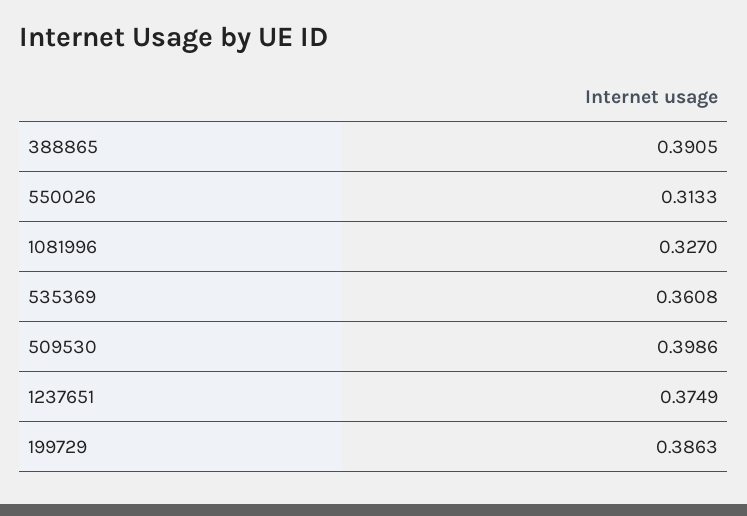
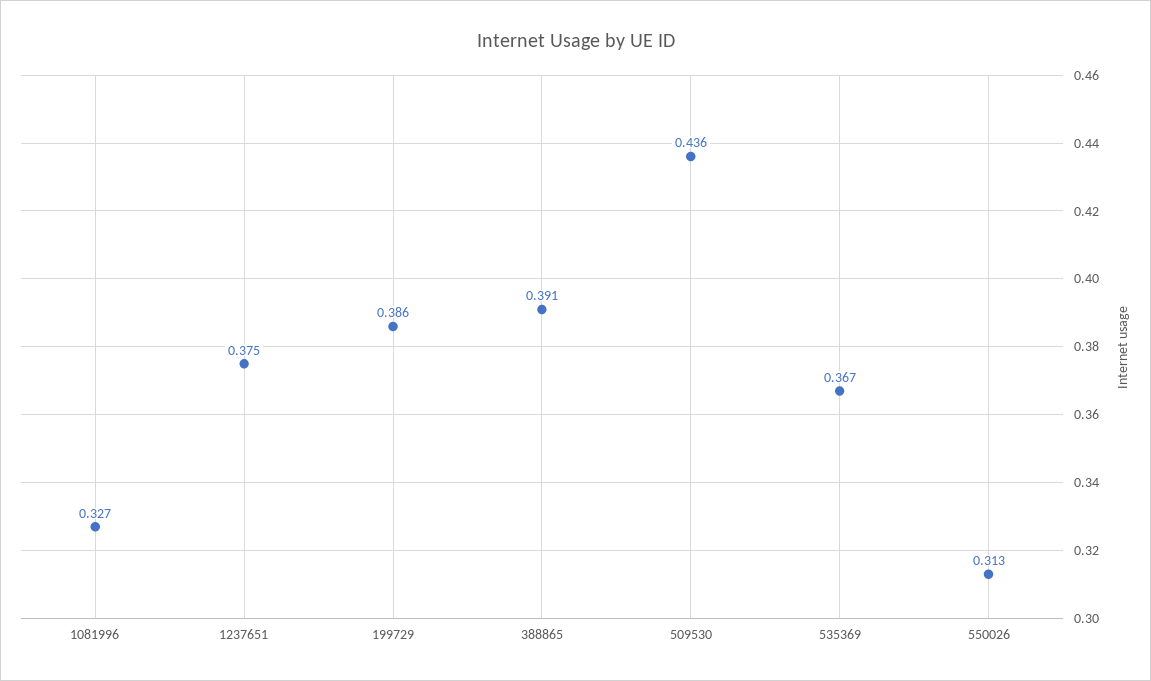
  {
    "388865": 0.3905,
    "550026": 0.3133,
    "1081996": 0.327,
-   "535369": 0.3608,
+   "535369": 0.367,
-   "509530": 0.3986,
+   "509530": 0.436,
    "1237651": 0.3749,
    "199729": 0.3863
  }

